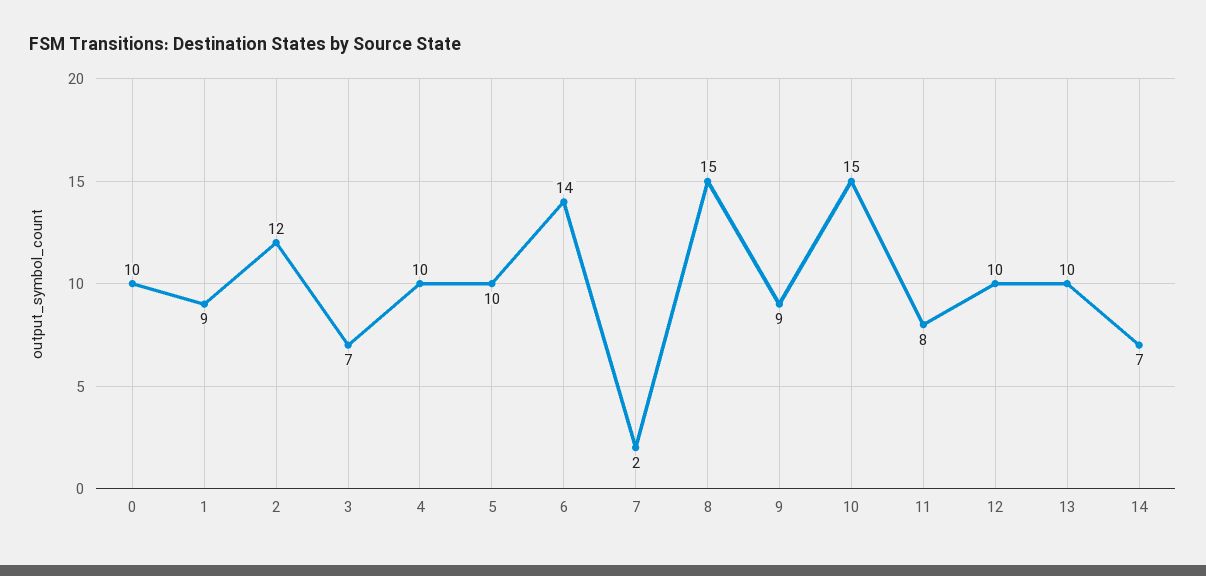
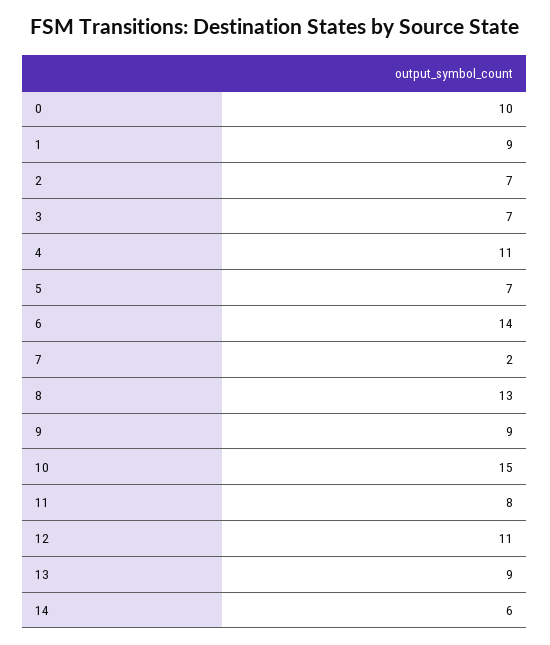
  {
    "0": 10,
    "1": 9,
-   "2": 12,
+   "2": 7,
    "3": 7,
-   "4": 10,
+   "4": 11,
-   "5": 10,
+   "5": 7,
    "6": 14,
    "7": 2,
-   "8": 15,
+   "8": 13,
    "9": 9,
    "10": 15,
    "11": 8,
-   "12": 10,
+   "12": 11,
-   "13": 10,
+   "13": 9,
-   "14": 7
+   "14": 6
  }

